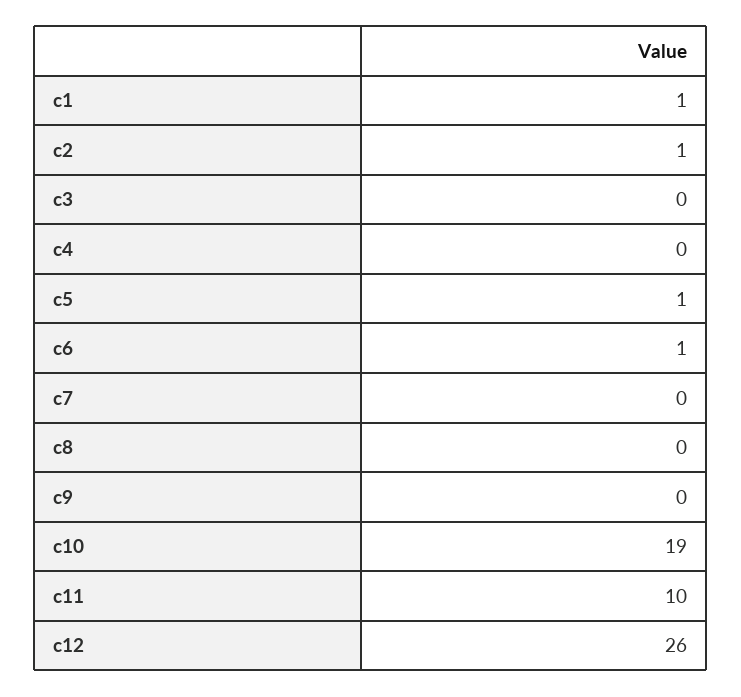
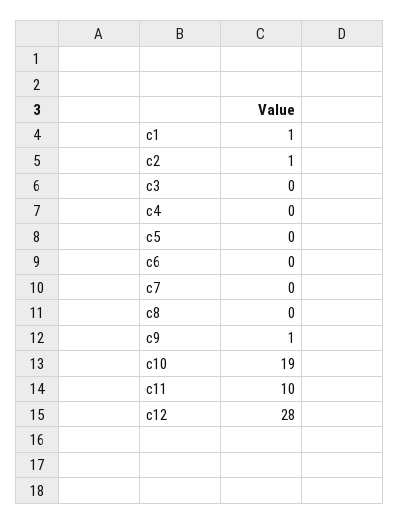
  {
    "c1": 1,
    "c2": 1,
    "c3": 0,
    "c4": 0,
-   "c5": 1,
+   "c5": 0,
-   "c6": 1,
+   "c6": 0,
    "c7": 0,
    "c8": 0,
-   "c9": 0,
+   "c9": 1,
    "c10": 19,
    "c11": 10,
-   "c12": 26
+   "c12": 28
  }

